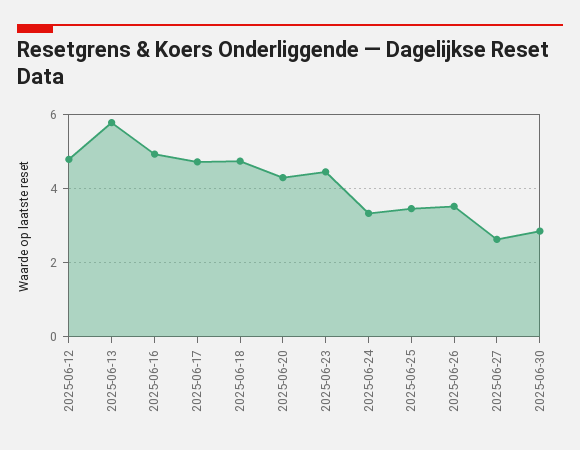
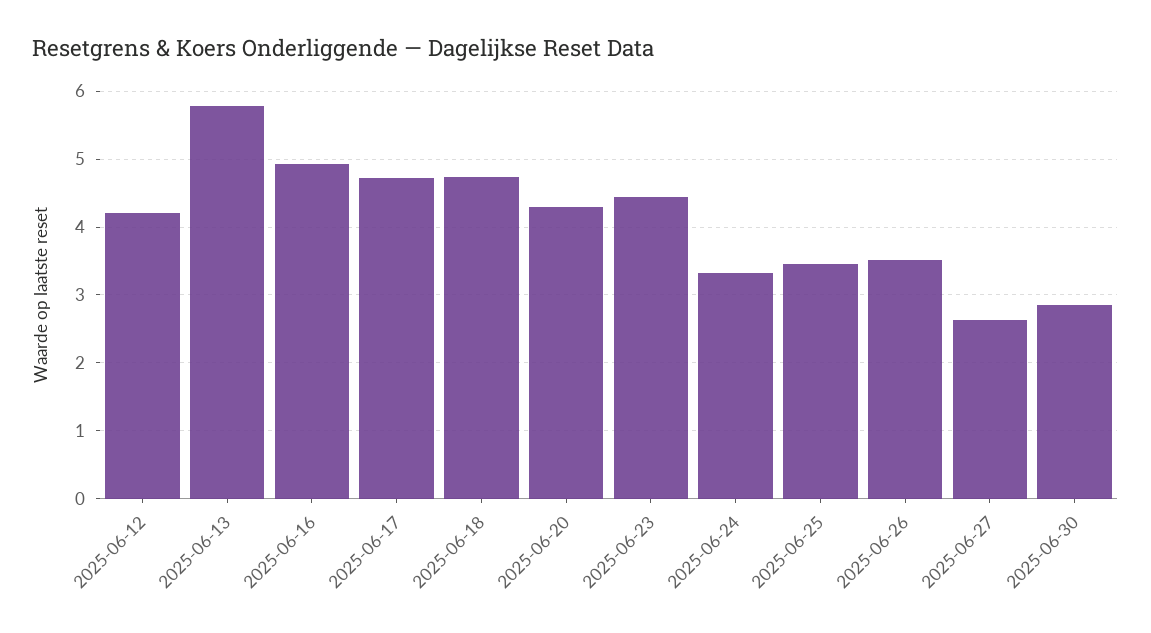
  {
-   "2025-06-12": 4.8,
+   "2025-06-12": 4.2,
    "2025-06-13": 5.8,
    "2025-06-16": 4.9,
    "2025-06-17": 4.7,
    "2025-06-18": 4.7,
    "2025-06-20": 4.3,
    "2025-06-23": 4.5,
    "2025-06-24": 3.3,
    "2025-06-25": 3.5,
    "2025-06-26": 3.5,
    "2025-06-27": 2.6,
    "2025-06-30": 2.9
  }

